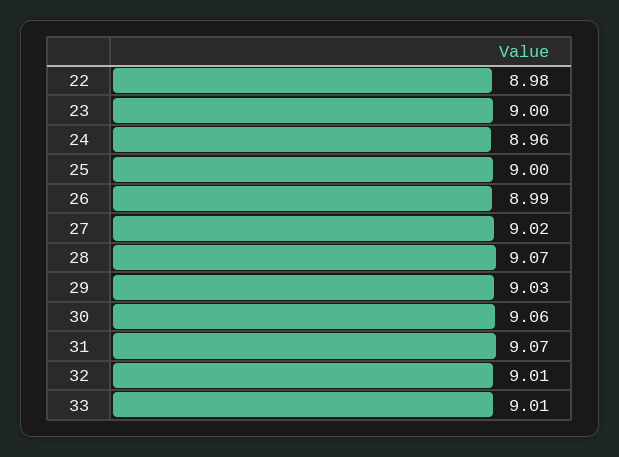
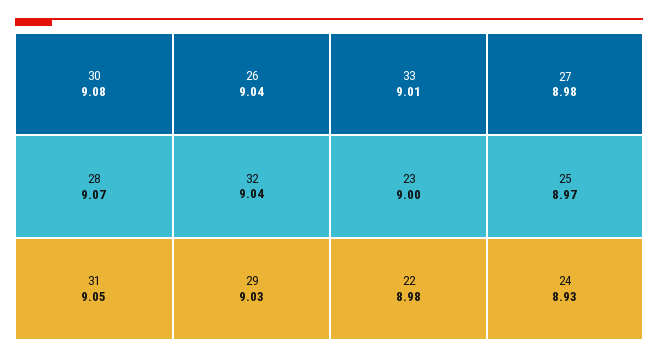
  {
    "22": 8.98,
    "23": 9,
-   "24": 8.96,
+   "24": 8.93,
-   "25": 9,
+   "25": 8.97,
-   "26": 8.99,
+   "26": 9.04,
-   "27": 9.02,
+   "27": 8.98,
    "28": 9.07,
    "29": 9.03,
-   "30": 9.06,
+   "30": 9.08,
-   "31": 9.07,
+   "31": 9.05,
-   "32": 9.01,
+   "32": 9.04,
    "33": 9.01
  }

